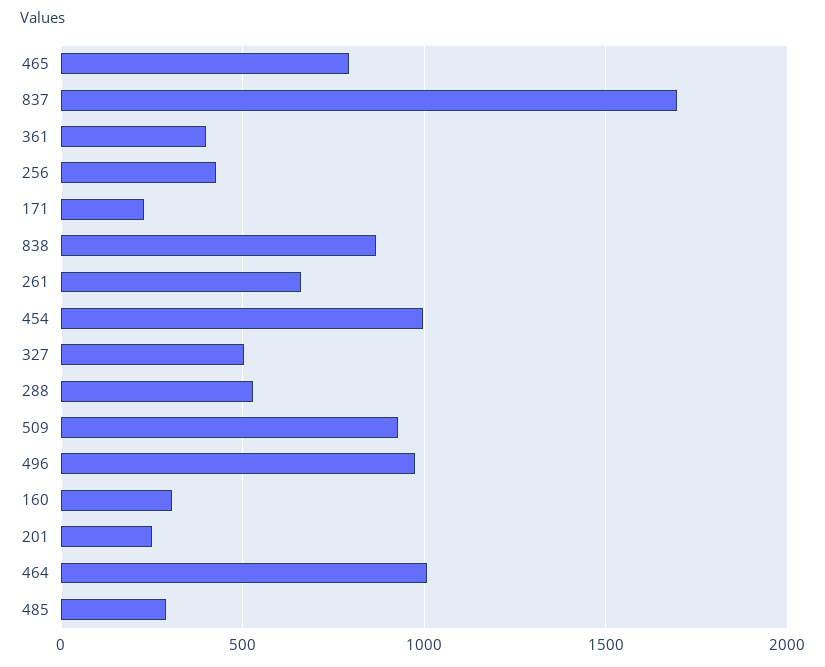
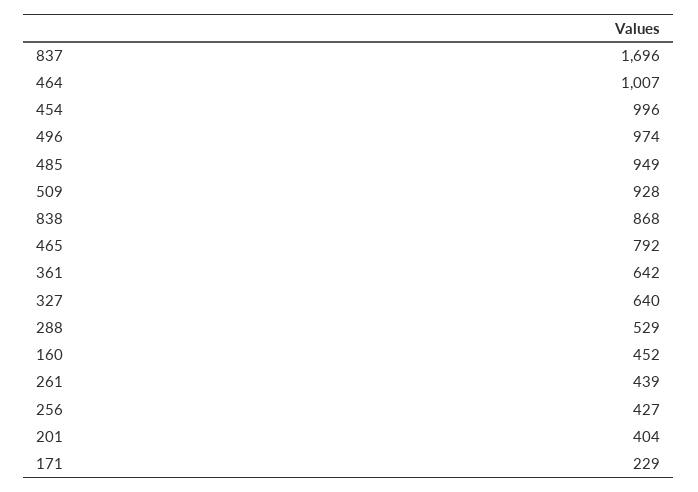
  {
    "465": 792,
    "837": 1696,
-   "361": 400,
+   "361": 642,
    "256": 427,
    "171": 229,
    "838": 868,
-   "261": 650,
+   "261": 439,
    "454": 996,
-   "327": 500,
+   "327": 640,
    "288": 529,
    "509": 928,
    "496": 974,
-   "160": 300,
+   "160": 452,
-   "201": 250,
+   "201": 404,
    "464": 1007,
-   "485": 300
+   "485": 949
  }

